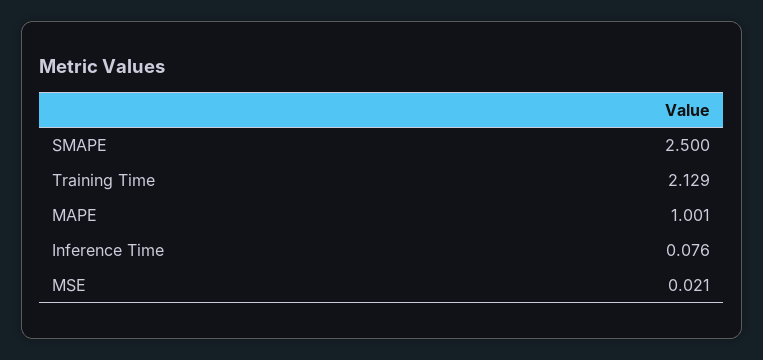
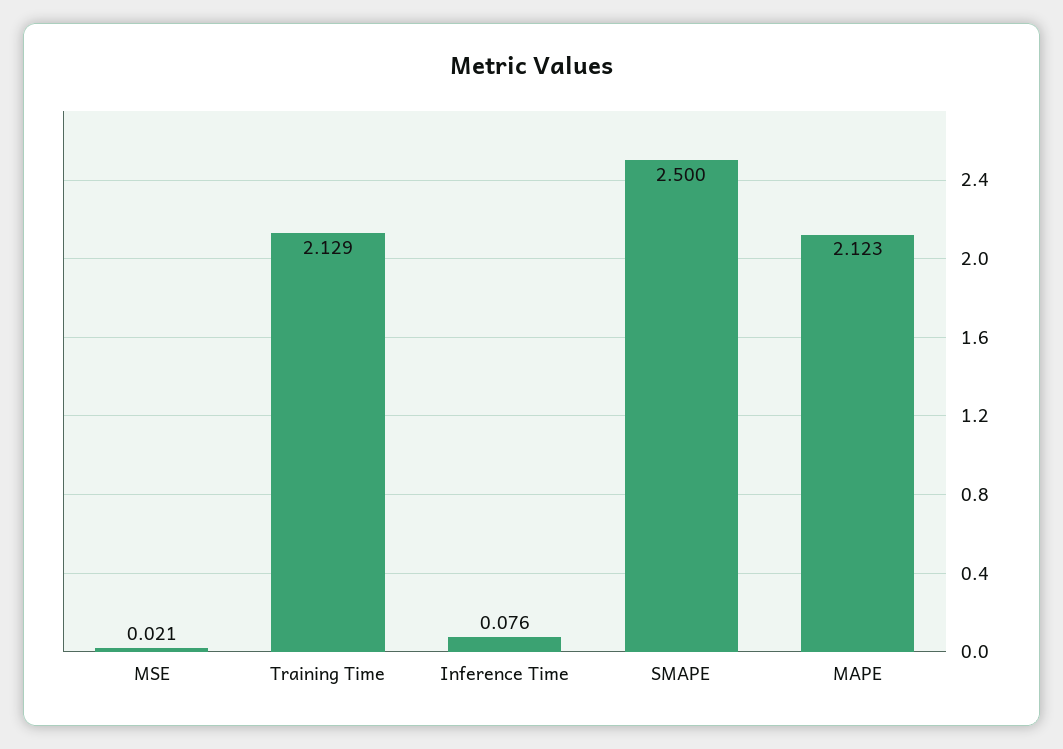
  {
    "SMAPE": 2.5,
    "Training Time": 2.129,
-   "MAPE": 1.001,
+   "MAPE": 2.123,
    "Inference Time": 0.076,
    "MSE": 0.021
  }

